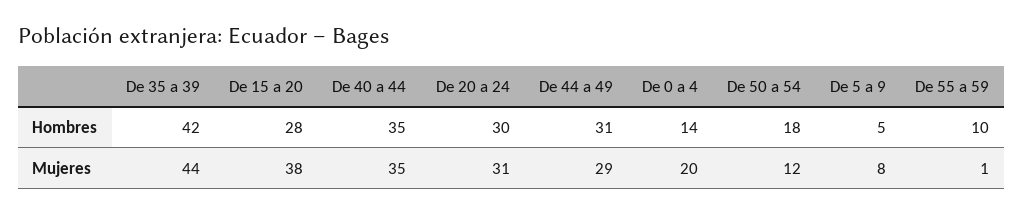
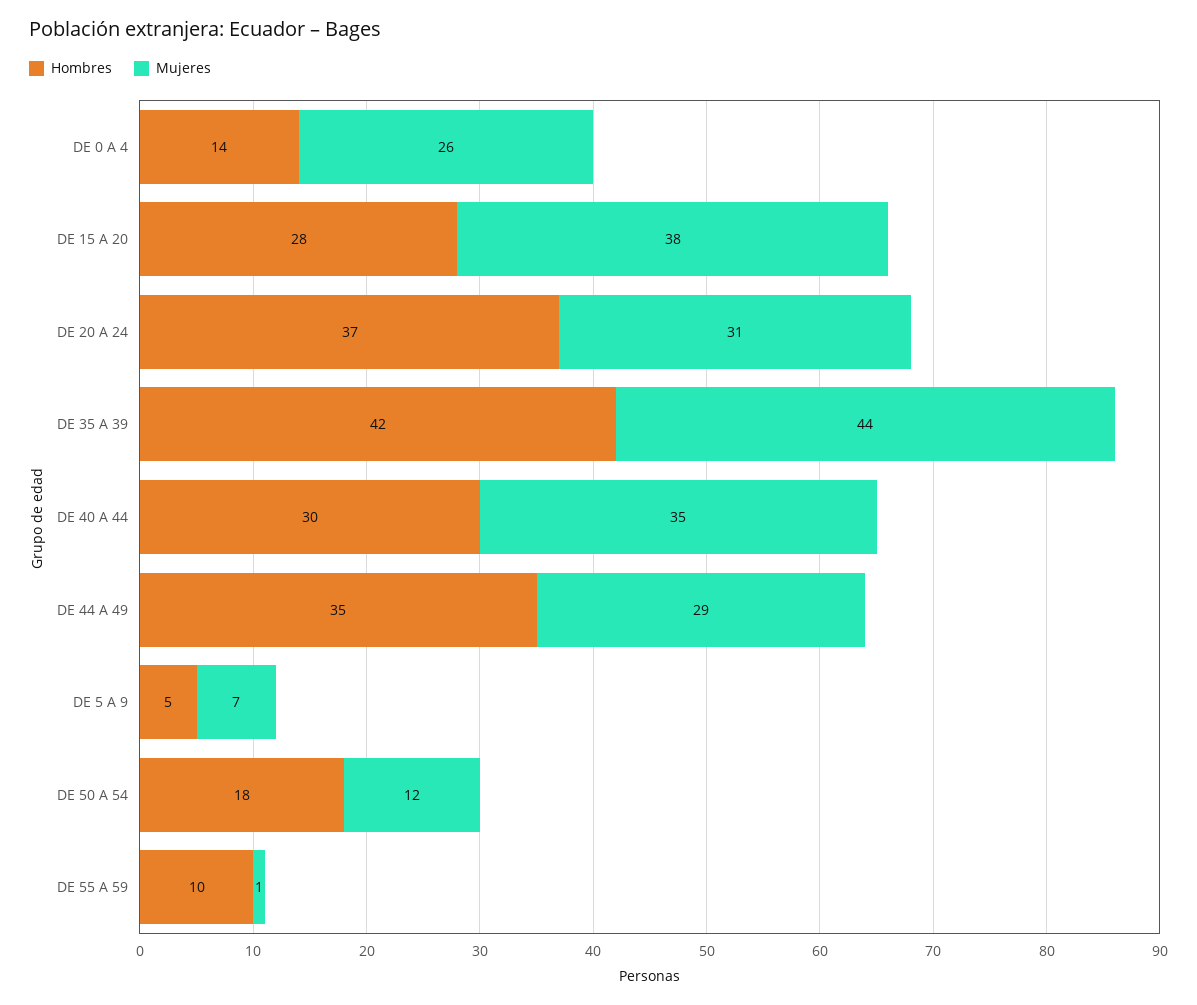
  {
    "Hombres": {
      "De 35 a 39": 42,
      "De 15 a 20": 28,
-     "De 40 a 44": 35,
+     "De 40 a 44": 30,
-     "De 20 a 24": 30,
+     "De 20 a 24": 37,
-     "De 44 a 49": 31,
+     "De 44 a 49": 35,
      "De 0 a 4": 14,
      "De 50 a 54": 18,
      "De 5 a 9": 5,
      "De 55 a 59": 10
    },
    "Mujeres": {
      "De 35 a 39": 44,
      "De 15 a 20": 38,
      "De 40 a 44": 35,
      "De 20 a 24": 31,
      "De 44 a 49": 29,
-     "De 0 a 4": 20,
+     "De 0 a 4": 26,
      "De 50 a 54": 12,
-     "De 5 a 9": 8,
+     "De 5 a 9": 7,
      "De 55 a 59": 1
    }
  }

